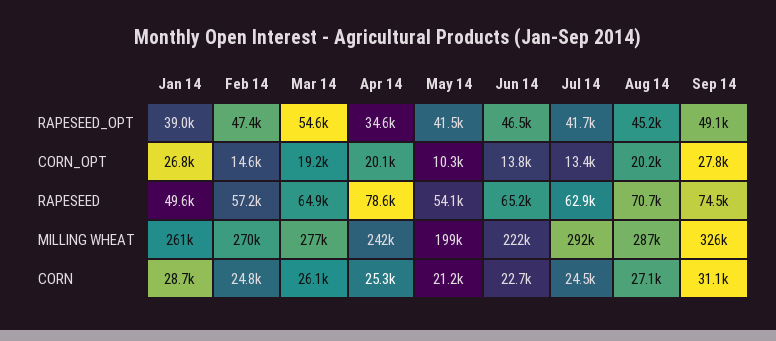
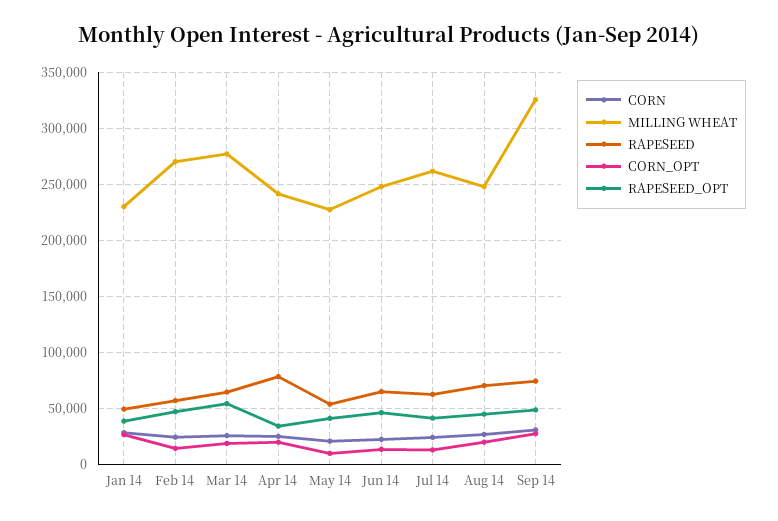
  {
    "RAPESEED_OPT": {
      "Jan 14": 39000,
      "Feb 14": 47400,
      "Mar 14": 54600,
      "Apr 14": 34600,
      "May 14": 41500,
      "Jun 14": 46500,
      "Jul 14": 41700,
      "Aug 14": 45200,
      "Sep 14": 49100
    },
    "CORN_OPT": {
      "Jan 14": 26800,
      "Feb 14": 14600,
      "Mar 14": 19200,
      "Apr 14": 20100,
      "May 14": 10300,
      "Jun 14": 13800,
      "Jul 14": 13400,
      "Aug 14": 20200,
      "Sep 14": 27800
    },
    "RAPESEED": {
      "Jan 14": 49600,
      "Feb 14": 57200,
      "Mar 14": 64900,
      "Apr 14": 78600,
      "May 14": 54100,
      "Jun 14": 65200,
      "Jul 14": 62900,
      "Aug 14": 70700,
      "Sep 14": 74500
    },
    "MILLING WHEAT": {
-     "Jan 14": 261000,
+     "Jan 14": 230000,
      "Feb 14": 270000,
      "Mar 14": 277000,
      "Apr 14": 242000,
-     "May 14": 199000,
+     "May 14": 230000,
-     "Jun 14": 222000,
+     "Jun 14": 250000,
-     "Jul 14": 292000,
+     "Jul 14": 260000,
-     "Aug 14": 287000,
+     "Aug 14": 250000,
      "Sep 14": 326000
    },
    "CORN": {
      "Jan 14": 28700,
      "Feb 14": 24800,
      "Mar 14": 26100,
      "Apr 14": 25300,
      "May 14": 21200,
      "Jun 14": 22700,
      "Jul 14": 24500,
      "Aug 14": 27100,
      "Sep 14": 31100
    }
  }

